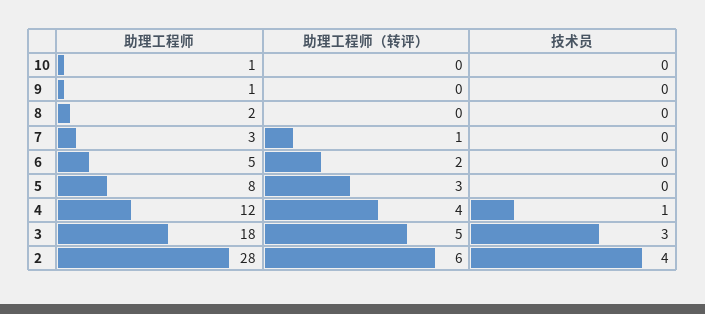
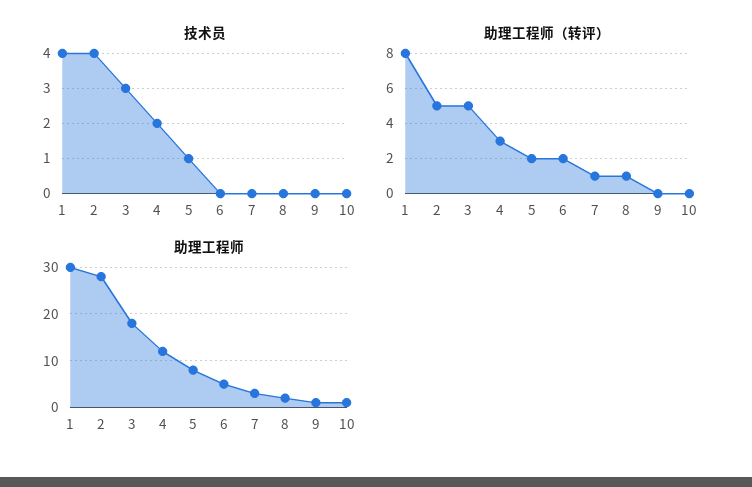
  {
    "助理工程师": {
      "10": 1,
      "9": 1,
      "8": 2,
      "7": 3,
      "6": 5,
      "5": 8,
      "4": 12,
      "3": 18,
-     "2": 28
+     "2": 28,
+     "1": 30
    },
    "助理工程师（转评）": {
      "10": 0,
      "9": 0,
-     "8": 0,
+     "8": 1,
      "7": 1,
      "6": 2,
-     "5": 3,
+     "5": 2,
-     "4": 4,
+     "4": 3,
      "3": 5,
-     "2": 6
+     "2": 5,
+     "1": 8
    },
    "技术员": {
      "10": 0,
      "9": 0,
      "8": 0,
      "7": 0,
      "6": 0,
-     "5": 0,
+     "5": 1,
-     "4": 1,
+     "4": 2,
      "3": 3,
-     "2": 4
+     "2": 4,
+     "1": 4
    }
  }

